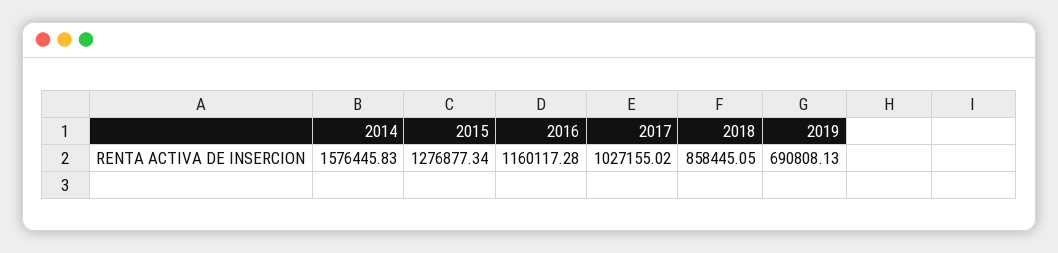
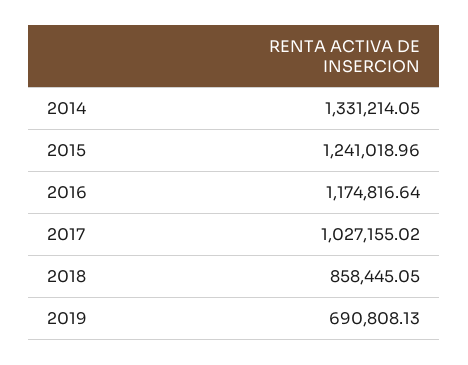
  {
-   "2014": 1576445.83,
+   "2014": 1331214.05,
-   "2015": 1276877.34,
+   "2015": 1241018.96,
-   "2016": 1160117.28,
+   "2016": 1174816.64,
    "2017": 1027155.02,
    "2018": 858445.05,
    "2019": 690808.13
  }

